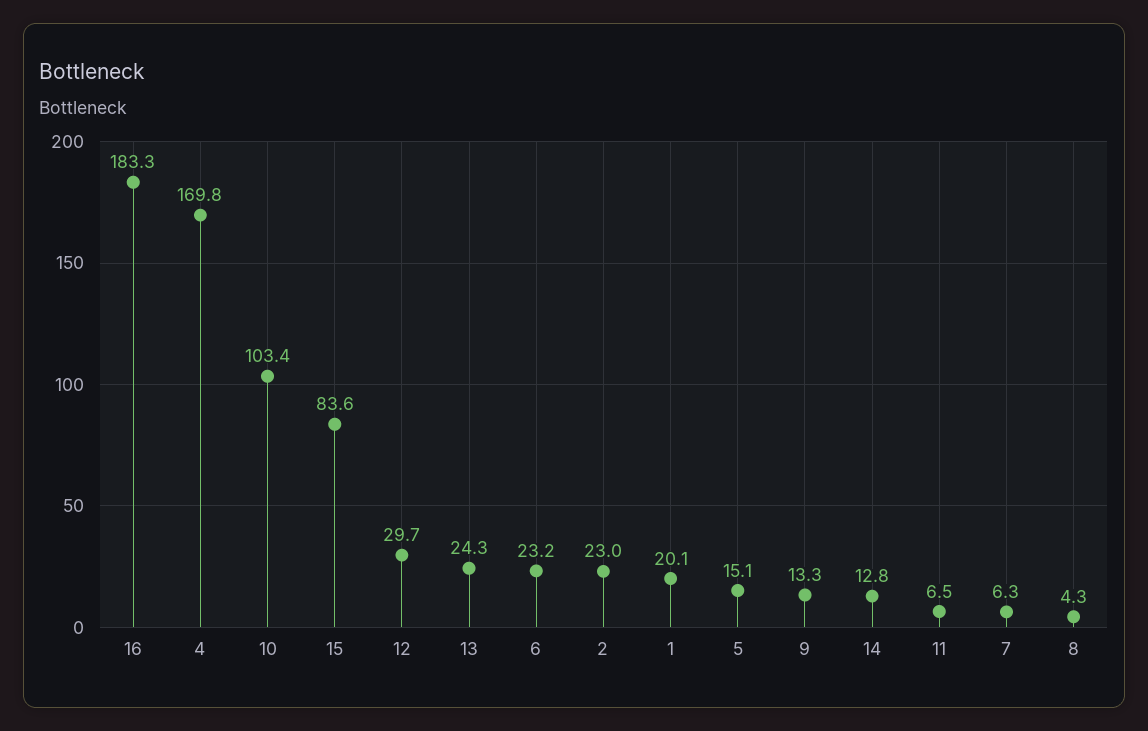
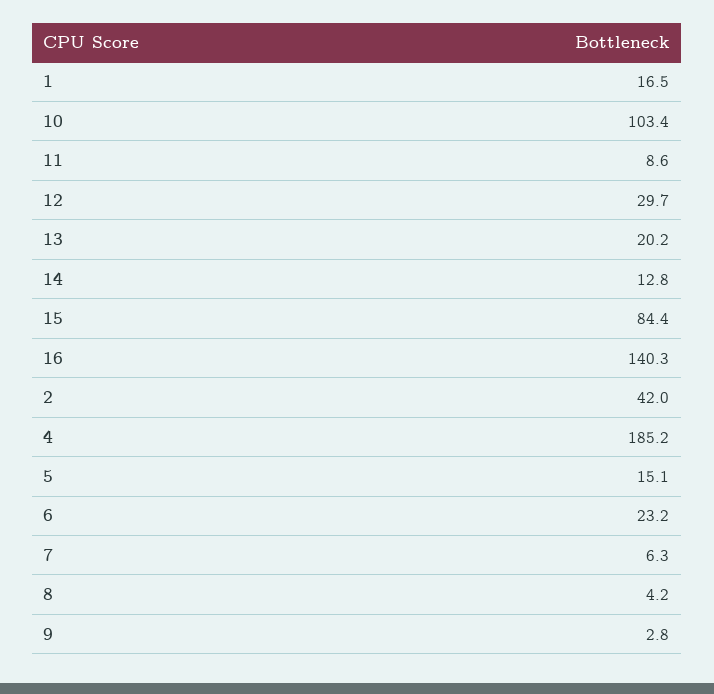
  {
-   "16": 183.3,
+   "16": 140.3,
-   "4": 169.8,
+   "4": 185.2,
    "10": 103.4,
-   "15": 83.6,
+   "15": 84.4,
    "12": 29.7,
-   "13": 24.3,
+   "13": 20.2,
    "6": 23.2,
-   "2": 23,
+   "2": 42,
-   "1": 20.1,
+   "1": 16.5,
    "5": 15.1,
-   "9": 13.3,
+   "9": 2.8,
    "14": 12.8,
-   "11": 6.5,
+   "11": 8.6,
    "7": 6.3,
-   "8": 4.3
+   "8": 4.2
  }

